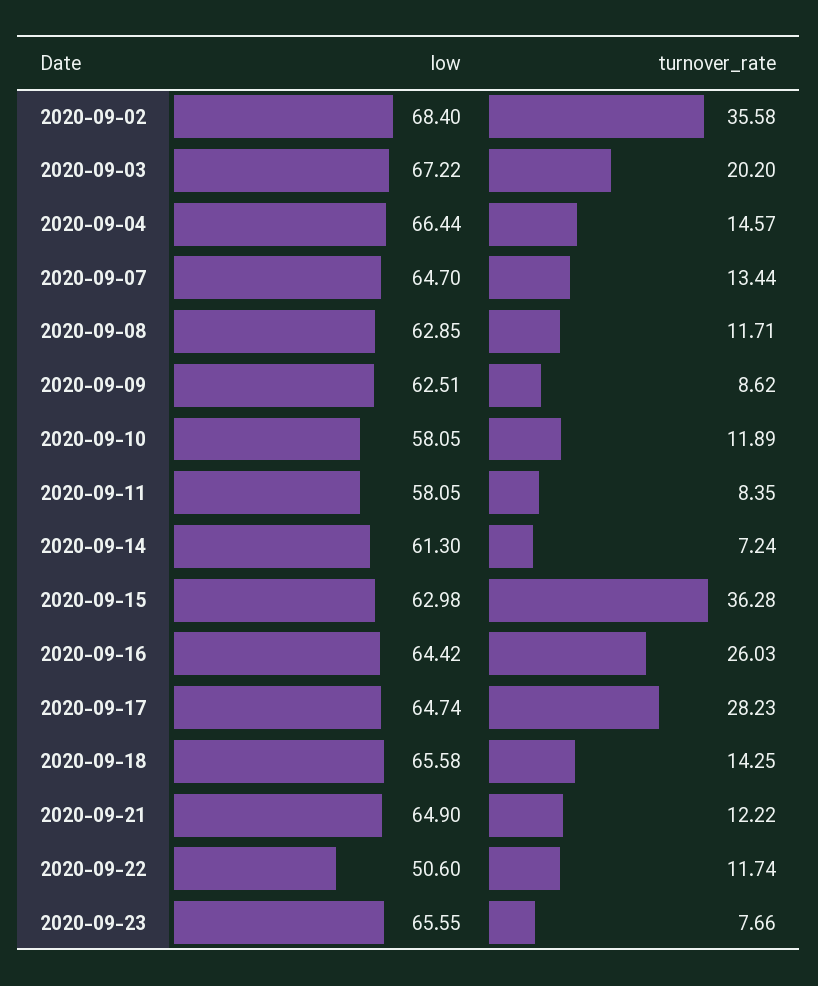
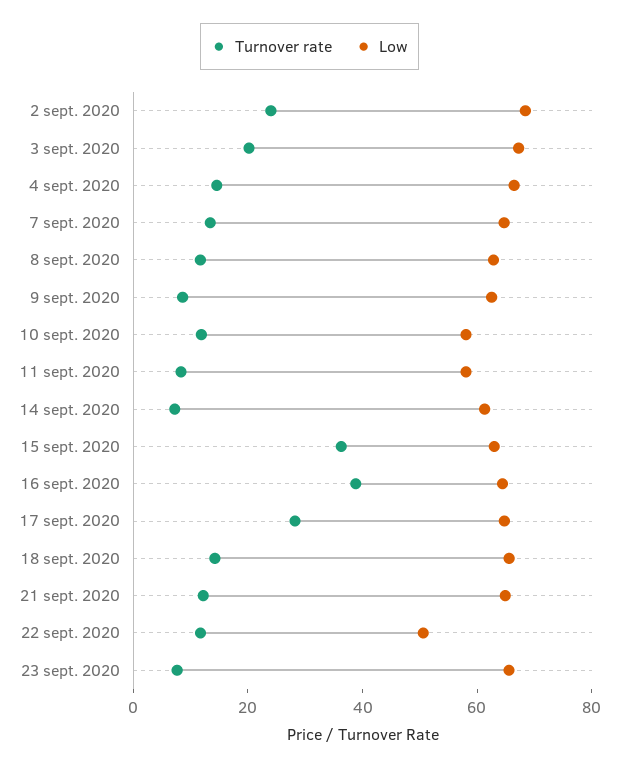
  {
    "low": {
      "2020-09-02": 68.4,
      "2020-09-03": 67.22,
      "2020-09-04": 66.44,
      "2020-09-07": 64.7,
      "2020-09-08": 62.85,
      "2020-09-09": 62.51,
      "2020-09-10": 58.05,
      "2020-09-11": 58.05,
      "2020-09-14": 61.3,
      "2020-09-15": 62.98,
      "2020-09-16": 64.42,
      "2020-09-17": 64.74,
      "2020-09-18": 65.58,
      "2020-09-21": 64.9,
      "2020-09-22": 50.6,
      "2020-09-23": 65.55
    },
    "turnover_rate": {
-     "2020-09-02": 35.58,
+     "2020-09-02": 25,
      "2020-09-03": 20.2,
      "2020-09-04": 14.57,
      "2020-09-07": 13.44,
      "2020-09-08": 11.71,
      "2020-09-09": 8.62,
      "2020-09-10": 11.89,
      "2020-09-11": 8.35,
      "2020-09-14": 7.24,
      "2020-09-15": 36.28,
-     "2020-09-16": 26.03,
+     "2020-09-16": 40,
      "2020-09-17": 28.23,
      "2020-09-18": 14.25,
      "2020-09-21": 12.22,
      "2020-09-22": 11.74,
      "2020-09-23": 7.66
    }
  }

